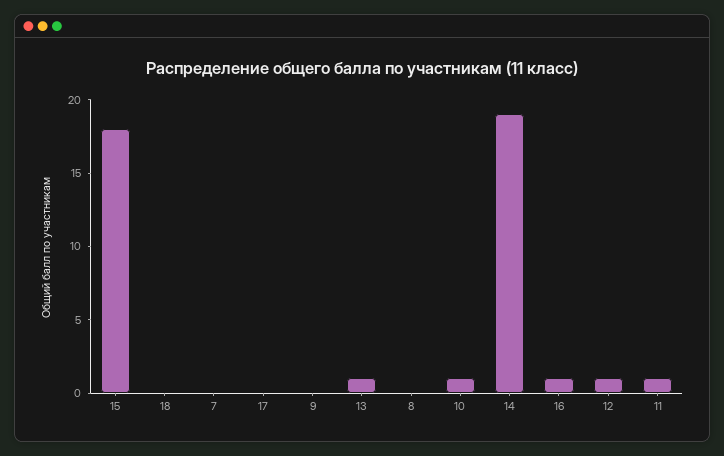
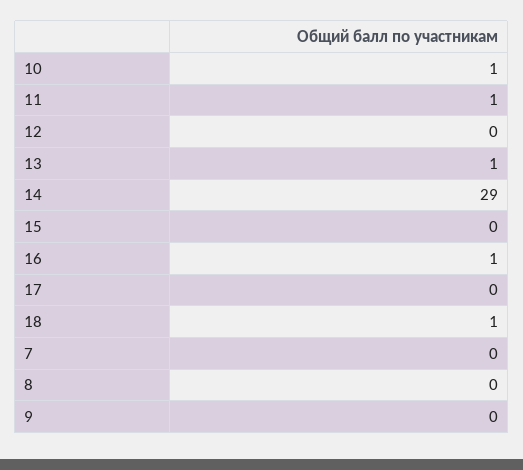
  {
-   "15": 18,
+   "15": 0,
-   "18": 0,
+   "18": 1,
    "7": 0,
    "17": 0,
    "9": 0,
    "13": 1,
    "8": 0,
    "10": 1,
-   "14": 19,
+   "14": 29,
    "16": 1,
-   "12": 1,
+   "12": 0,
    "11": 1
  }

